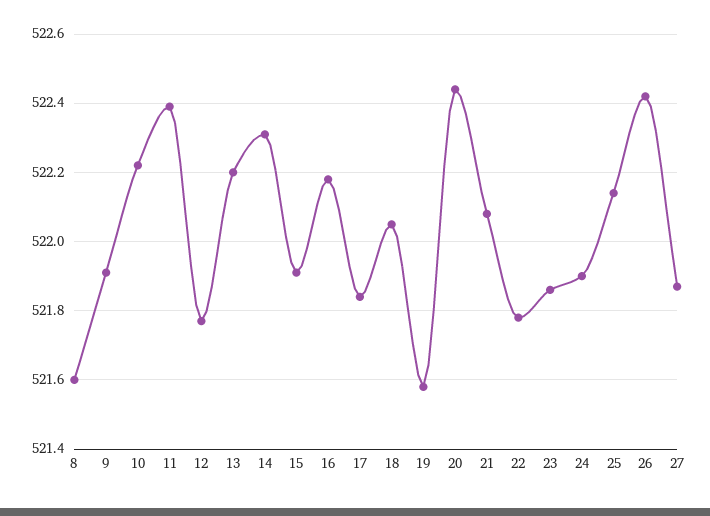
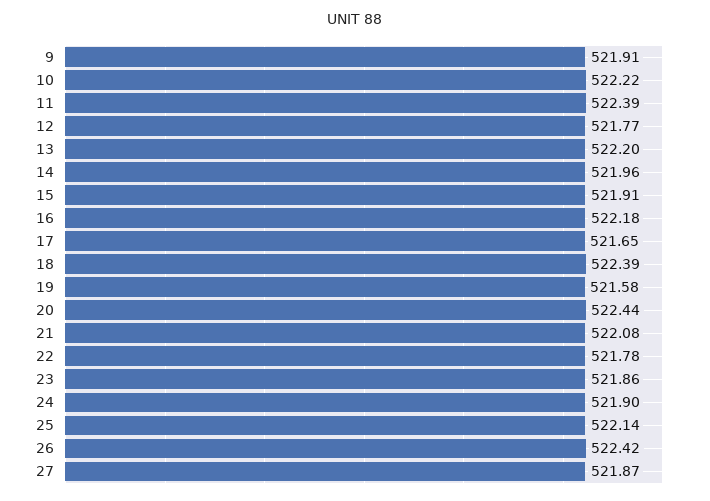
  {
-   "8": 521.6,
    "9": 521.91,
    "10": 522.22,
    "11": 522.39,
    "12": 521.77,
    "13": 522.2,
-   "14": 522.3,
+   "14": 521.96,
    "15": 521.91,
    "16": 522.18,
-   "17": 521.85,
+   "17": 521.65,
-   "18": 522.05,
+   "18": 522.39,
    "19": 521.58,
    "20": 522.44,
    "21": 522.08,
    "22": 521.78,
    "23": 521.86,
    "24": 521.9,
    "25": 522.14,
    "26": 522.42,
    "27": 521.87
  }

